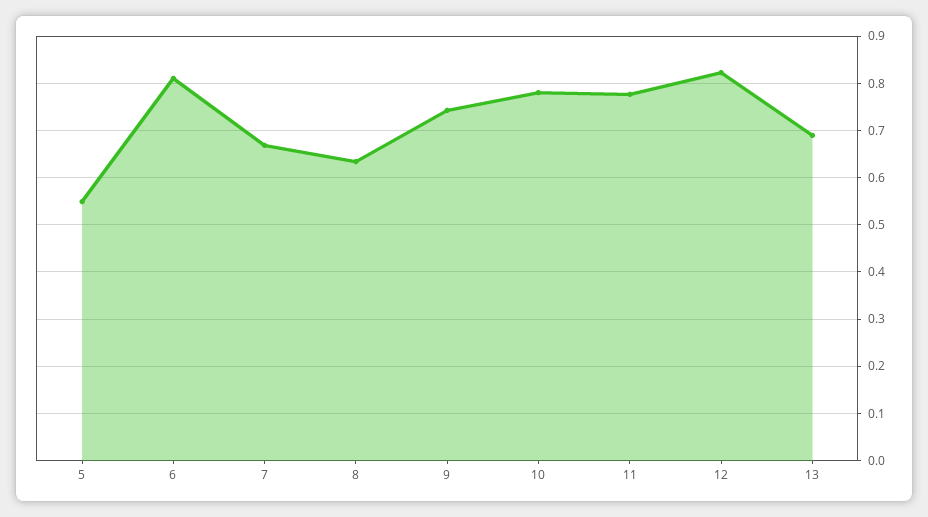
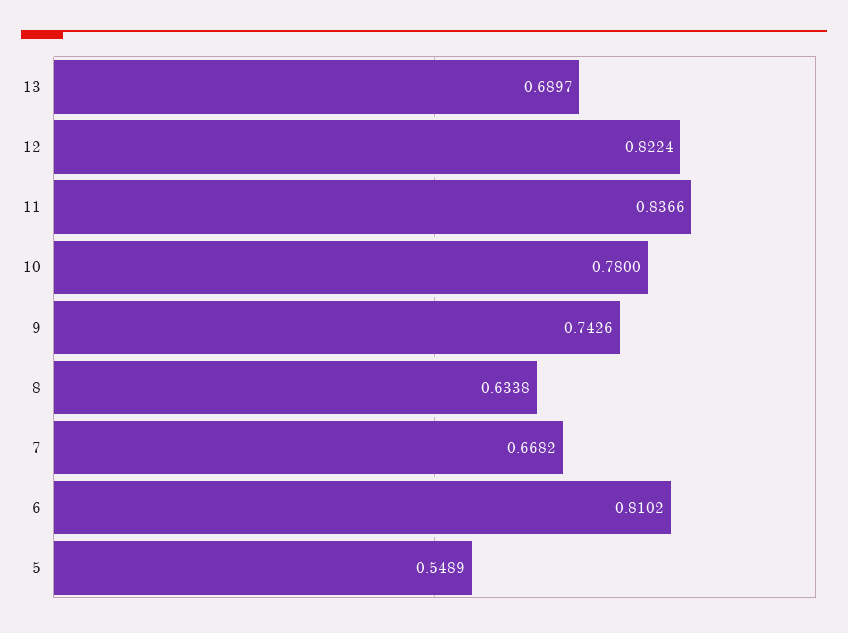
  {
    "5": 0.5489,
    "6": 0.8102,
    "7": 0.6682,
    "8": 0.6338,
    "9": 0.7426,
    "10": 0.78,
-   "11": 0.78,
+   "11": 0.8366,
    "12": 0.8224,
    "13": 0.6897
  }

